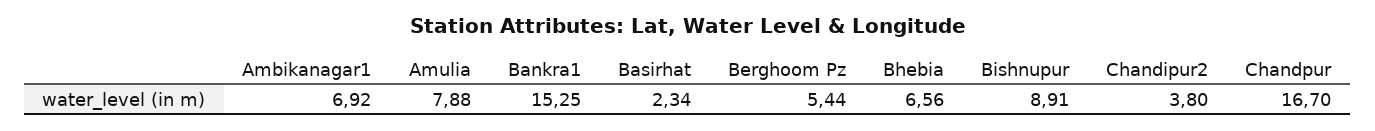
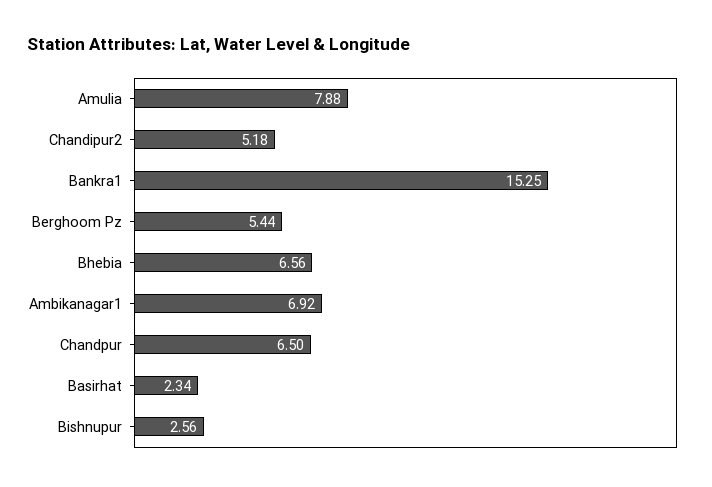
  {
    "Ambikanagar1": 6.92,
    "Amulia": 7.88,
    "Bankra1": 15.25,
    "Basirhat": 2.34,
    "Berghoom Pz": 5.44,
    "Bhebia": 6.56,
-   "Bishnupur": 8.91,
+   "Bishnupur": 2.56,
-   "Chandipur2": 3.8,
+   "Chandipur2": 5.18,
-   "Chandpur": 16.7
+   "Chandpur": 6.5
  }

